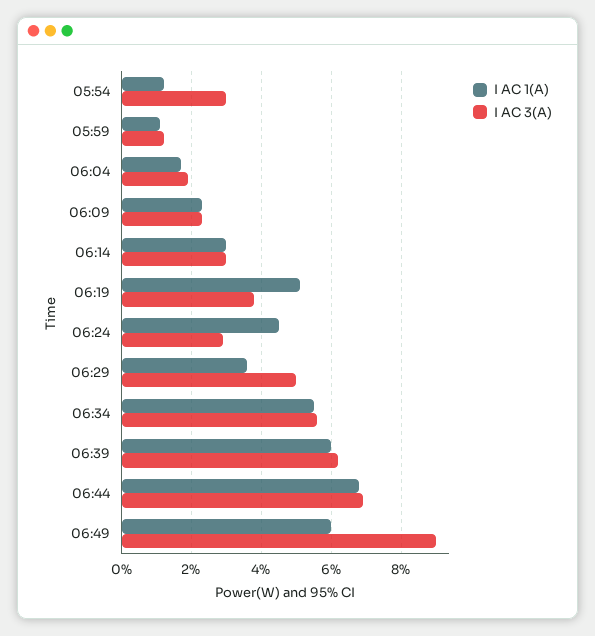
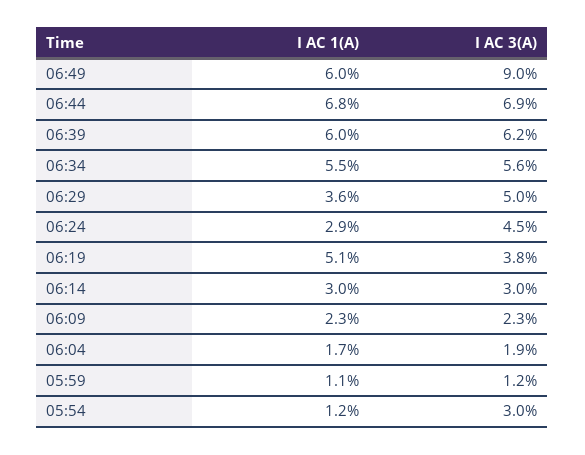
  {
    "I AC 1(A)": {
      "05:54": 1.2,
      "05:59": 1.1,
      "06:04": 1.7,
      "06:09": 2.3,
      "06:14": 3,
      "06:19": 5.1,
-     "06:24": 4.5,
+     "06:24": 2.9,
      "06:29": 3.6,
      "06:34": 5.5,
      "06:39": 6,
      "06:44": 6.8,
      "06:49": 6
    },
    "I AC 3(A)": {
      "05:54": 3,
      "05:59": 1.2,
      "06:04": 1.9,
      "06:09": 2.3,
      "06:14": 3,
      "06:19": 3.8,
-     "06:24": 3,
+     "06:24": 4.5,
      "06:29": 5,
      "06:34": 5.6,
      "06:39": 6.2,
      "06:44": 6.9,
      "06:49": 9
    }
  }

